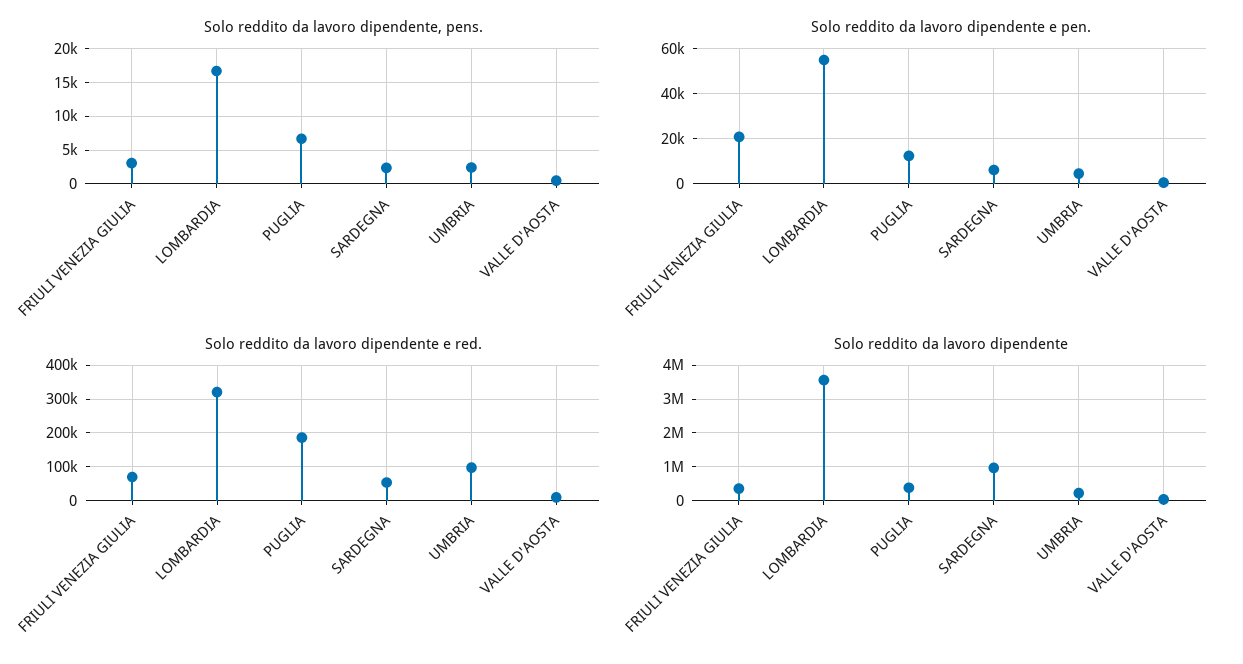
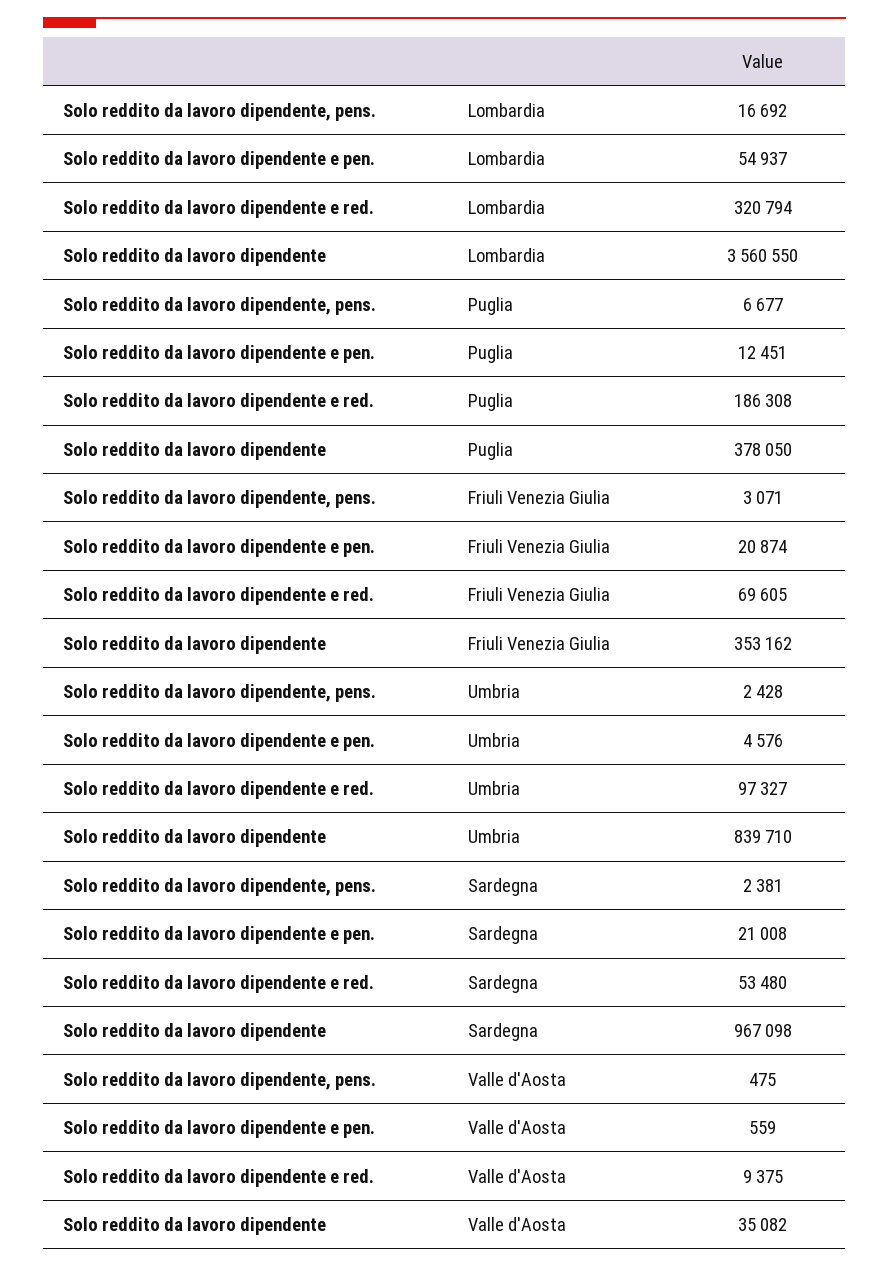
  {
    "Solo reddito da lavoro dipendente, pens.": {
      "FRIULI VENEZIA GIULIA": 3071,
      "LOMBARDIA": 16692,
      "PUGLIA": 6677,
      "SARDEGNA": 2381,
      "UMBRIA": 2428,
      "VALLE D'AOSTA": 475
    },
    "Solo reddito da lavoro dipendente e pen.": {
      "FRIULI VENEZIA GIULIA": 20874,
      "LOMBARDIA": 54937,
      "PUGLIA": 12451,
-     "SARDEGNA": 5000,
+     "SARDEGNA": 21008,
      "UMBRIA": 4576,
      "VALLE D'AOSTA": 559
    },
    "Solo reddito da lavoro dipendente e red.": {
      "FRIULI VENEZIA GIULIA": 69605,
      "LOMBARDIA": 320794,
      "PUGLIA": 186308,
      "SARDEGNA": 53480,
      "UMBRIA": 97327,
      "VALLE D'AOSTA": 9375
    },
    "Solo reddito da lavoro dipendente": {
      "FRIULI VENEZIA GIULIA": 353162,
      "LOMBARDIA": 3560550,
      "PUGLIA": 378050,
      "SARDEGNA": 967098,
-     "UMBRIA": 200000,
+     "UMBRIA": 839710,
      "VALLE D'AOSTA": 35082
    }
  }

